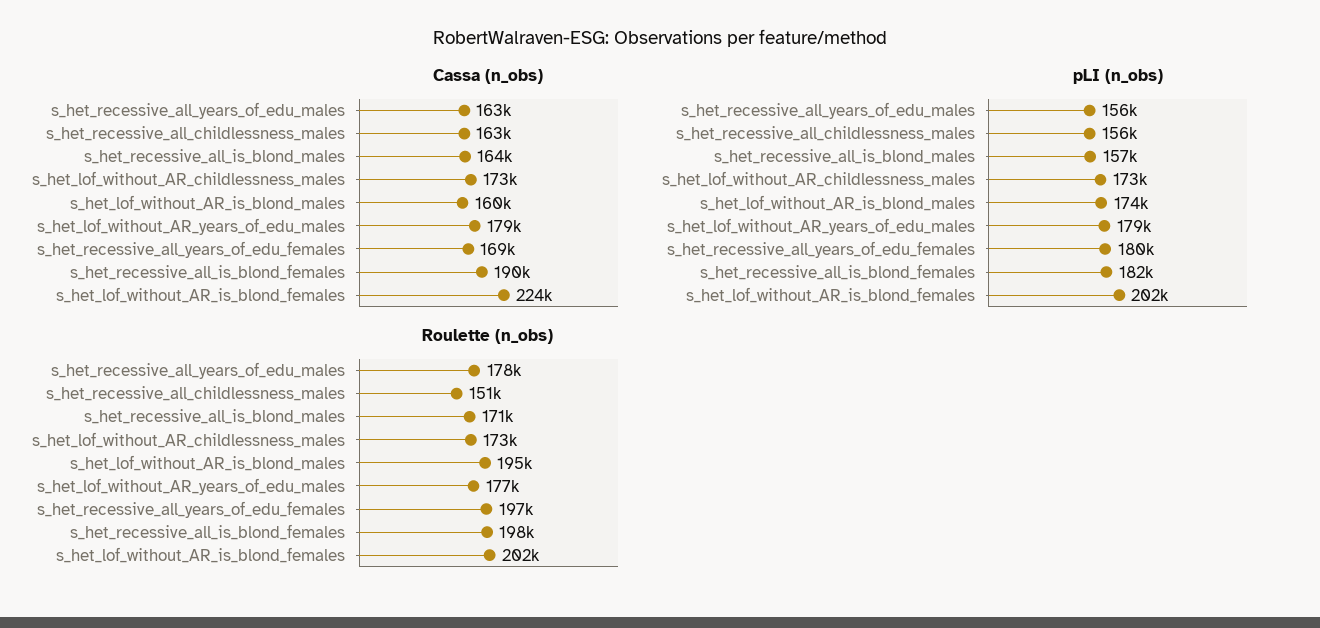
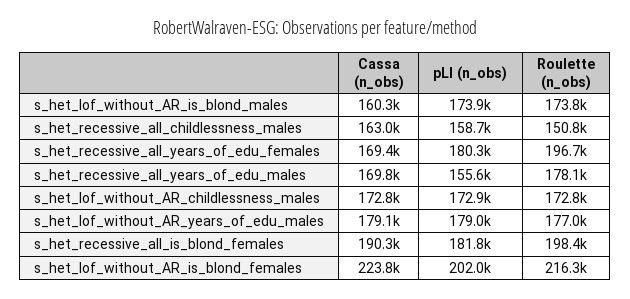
  {
    "Cassa (n_obs)": {
-     "s_het_recessive_all_years_of_edu_males": 163000,
+     "s_het_recessive_all_years_of_edu_males": 169800,
      "s_het_recessive_all_childlessness_males": 163000,
-     "s_het_recessive_all_is_blond_males": 164000,
      "s_het_lof_without_AR_childlessness_males": 172800,
      "s_het_lof_without_AR_is_blond_males": 160300,
      "s_het_lof_without_AR_years_of_edu_males": 179100,
      "s_het_recessive_all_years_of_edu_females": 169400,
      "s_het_recessive_all_is_blond_females": 190300,
      "s_het_lof_without_AR_is_blond_females": 223800
    },
    "pLI (n_obs)": {
      "s_het_recessive_all_years_of_edu_males": 155600,
-     "s_het_recessive_all_childlessness_males": 156000,
+     "s_het_recessive_all_childlessness_males": 158700,
-     "s_het_recessive_all_is_blond_males": 157000,
      "s_het_lof_without_AR_childlessness_males": 172900,
      "s_het_lof_without_AR_is_blond_males": 173900,
      "s_het_lof_without_AR_years_of_edu_males": 179000,
      "s_het_recessive_all_years_of_edu_females": 180300,
      "s_het_recessive_all_is_blond_females": 181800,
      "s_het_lof_without_AR_is_blond_females": 202000
    },
    "Roulette (n_obs)": {
      "s_het_recessive_all_years_of_edu_males": 178100,
      "s_het_recessive_all_childlessness_males": 150800,
-     "s_het_recessive_all_is_blond_males": 171000,
      "s_het_lof_without_AR_childlessness_males": 172800,
-     "s_het_lof_without_AR_is_blond_males": 195000,
+     "s_het_lof_without_AR_is_blond_males": 173800,
      "s_het_lof_without_AR_years_of_edu_males": 177000,
      "s_het_recessive_all_years_of_edu_females": 196700,
      "s_het_recessive_all_is_blond_females": 198400,
-     "s_het_lof_without_AR_is_blond_females": 202000
+     "s_het_lof_without_AR_is_blond_females": 216300
    }
  }

